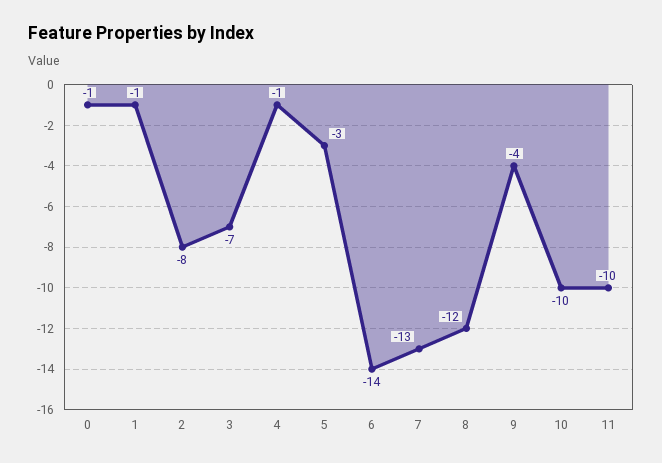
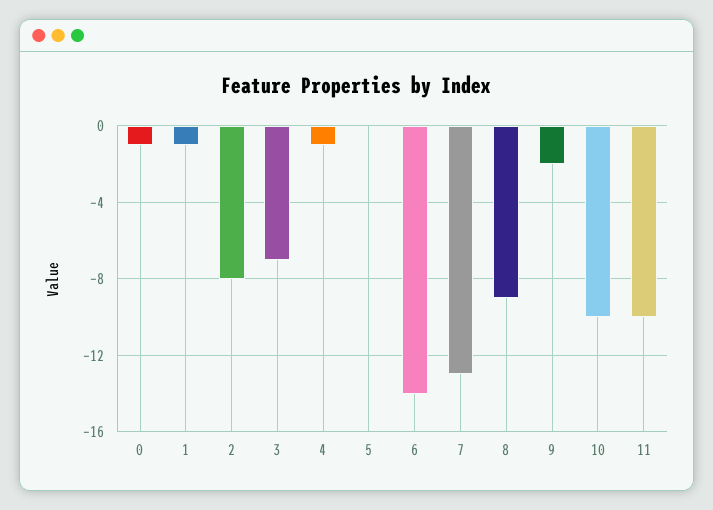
  {
    "0": -1,
    "1": -1,
    "2": -8,
    "3": -7,
    "4": -1,
-   "5": -3,
+   "5": 0,
    "6": -14,
    "7": -13,
-   "8": -12,
+   "8": -9,
-   "9": -4,
+   "9": -2,
    "10": -10,
    "11": -10
  }

